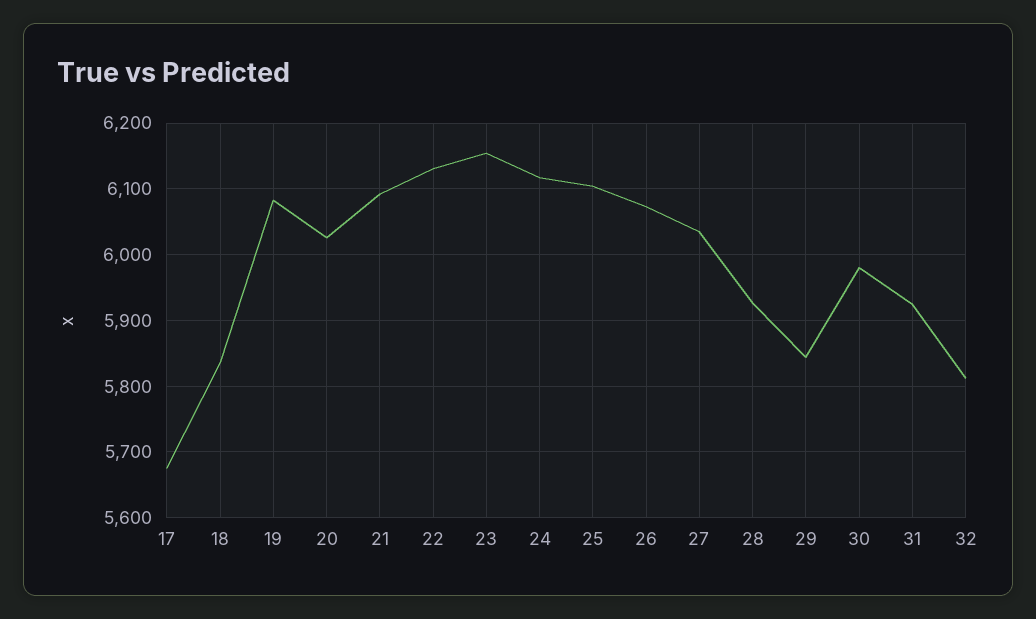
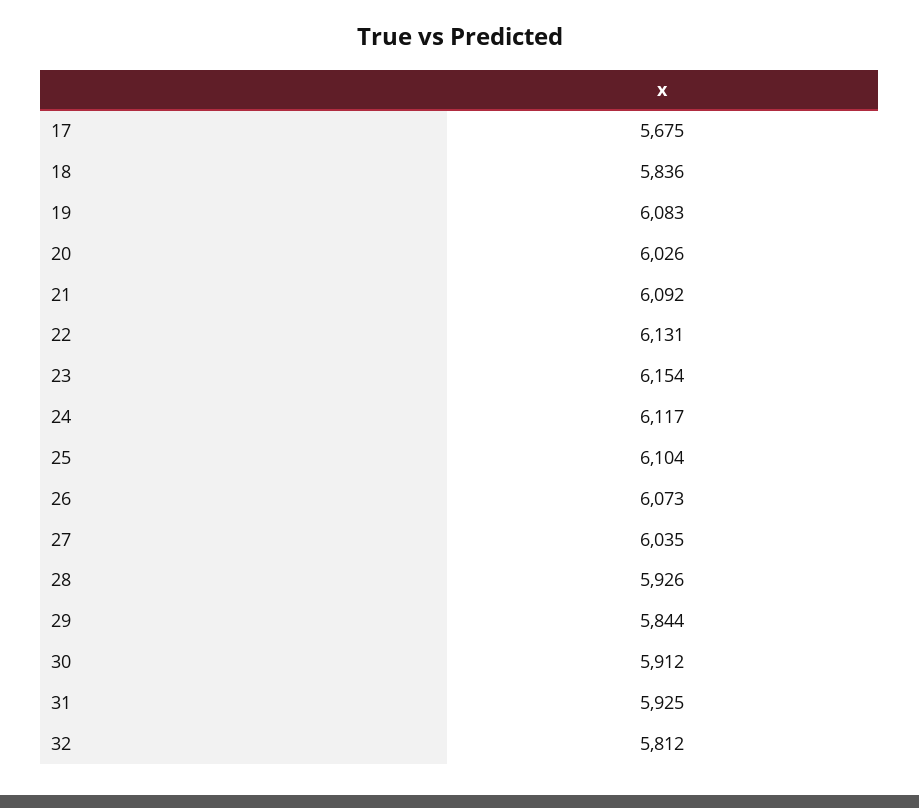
  {
    "17": 5675,
    "18": 5836,
    "19": 6083,
    "20": 6026,
    "21": 6092,
    "22": 6131,
    "23": 6154,
    "24": 6117,
    "25": 6104,
    "26": 6073,
    "27": 6035,
    "28": 5926,
    "29": 5844,
-   "30": 5980,
+   "30": 5912,
    "31": 5925,
    "32": 5812
  }

